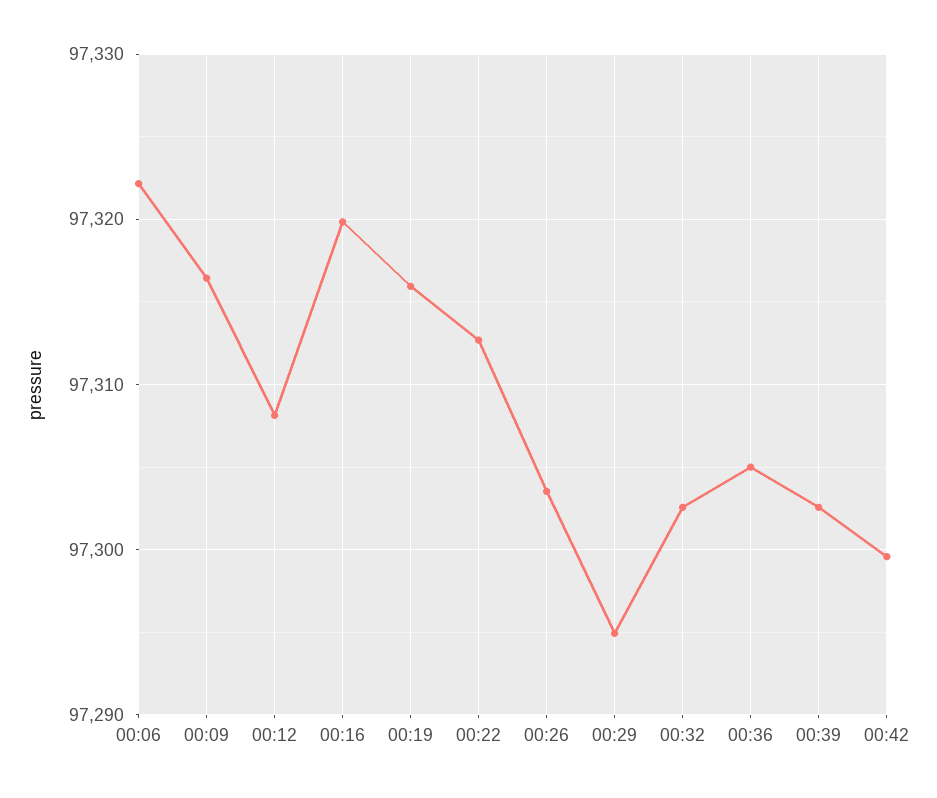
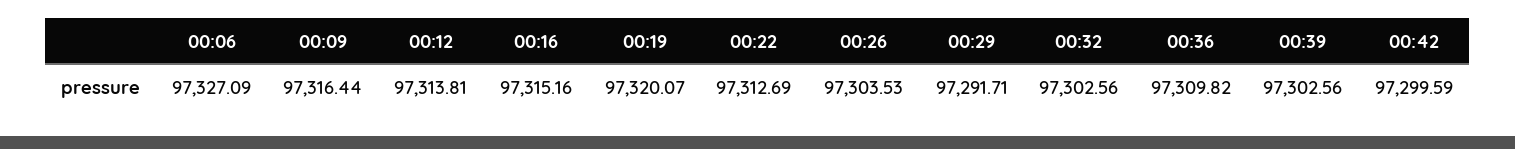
  {
-   "00:06": 97322,
+   "00:06": 97327.09,
    "00:09": 97316.44,
-   "00:12": 97308,
+   "00:12": 97313.81,
-   "00:16": 97320,
+   "00:16": 97315.16,
-   "00:19": 97316,
+   "00:19": 97320.07,
    "00:22": 97312.69,
    "00:26": 97303.53,
-   "00:29": 97295,
+   "00:29": 97291.71,
    "00:32": 97302.56,
-   "00:36": 97305,
+   "00:36": 97309.82,
    "00:39": 97302.56,
    "00:42": 97299.59
  }

